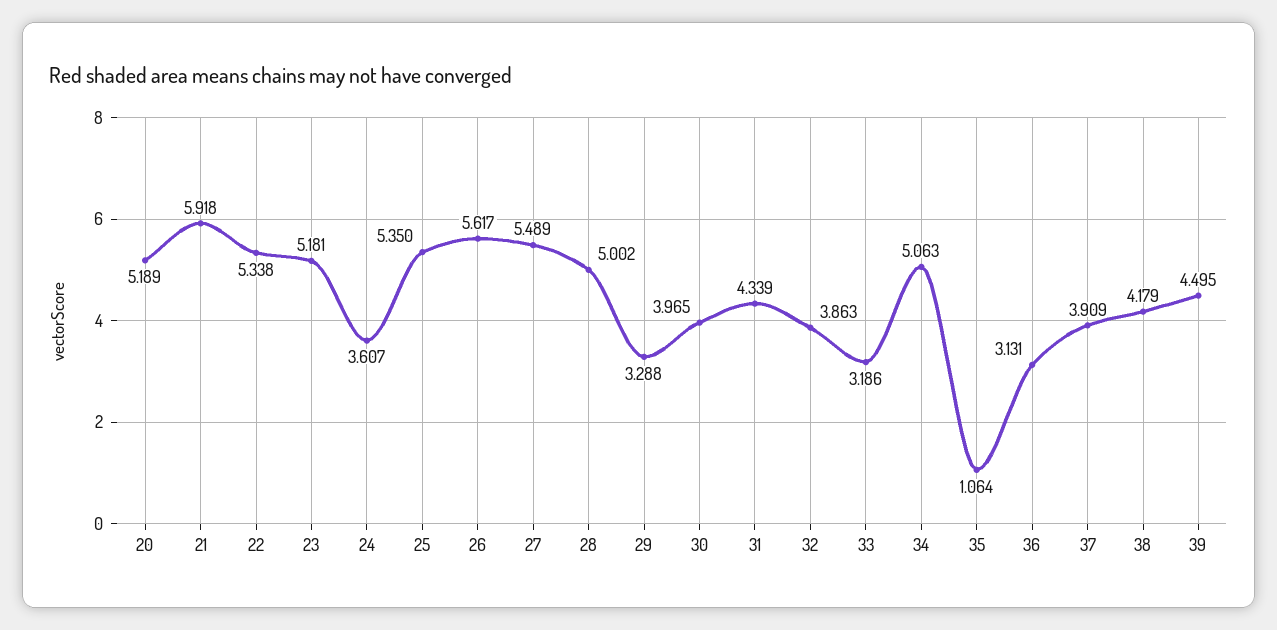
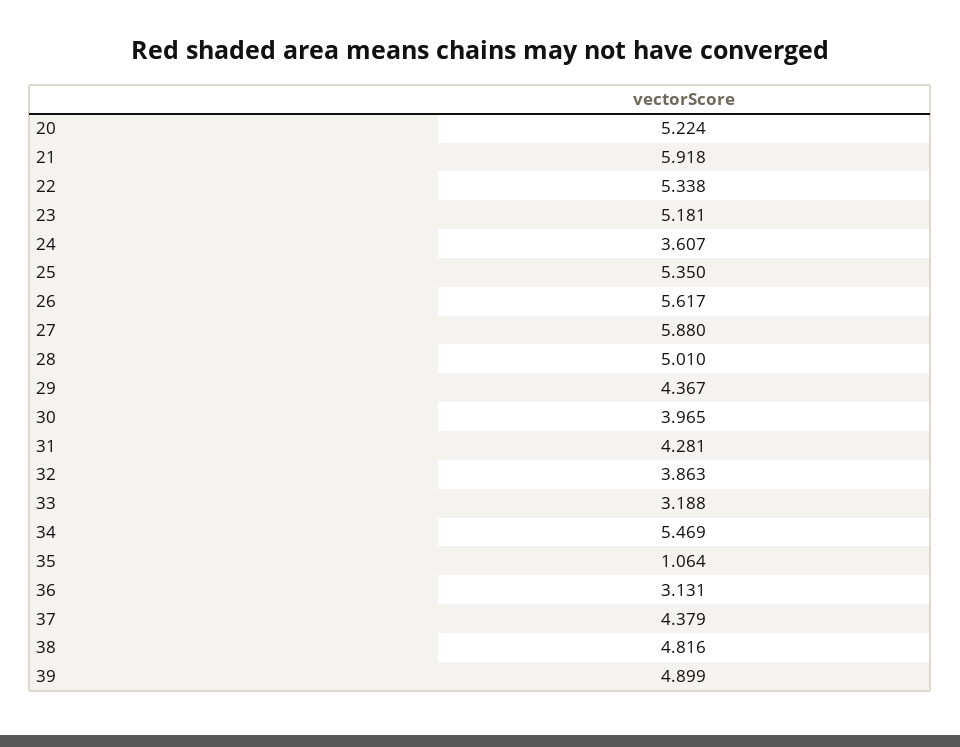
  {
-   "20": 5.189,
+   "20": 5.224,
    "21": 5.918,
    "22": 5.338,
    "23": 5.181,
    "24": 3.607,
    "25": 5.35,
    "26": 5.617,
-   "27": 5.489,
+   "27": 5.88,
-   "28": 5.002,
+   "28": 5.01,
-   "29": 3.288,
+   "29": 4.367,
    "30": 3.965,
-   "31": 4.339,
+   "31": 4.281,
    "32": 3.863,
-   "33": 3.186,
+   "33": 3.188,
-   "34": 5.063,
+   "34": 5.469,
    "35": 1.064,
    "36": 3.131,
-   "37": 3.909,
+   "37": 4.379,
-   "38": 4.179,
+   "38": 4.816,
-   "39": 4.495
+   "39": 4.899
  }

